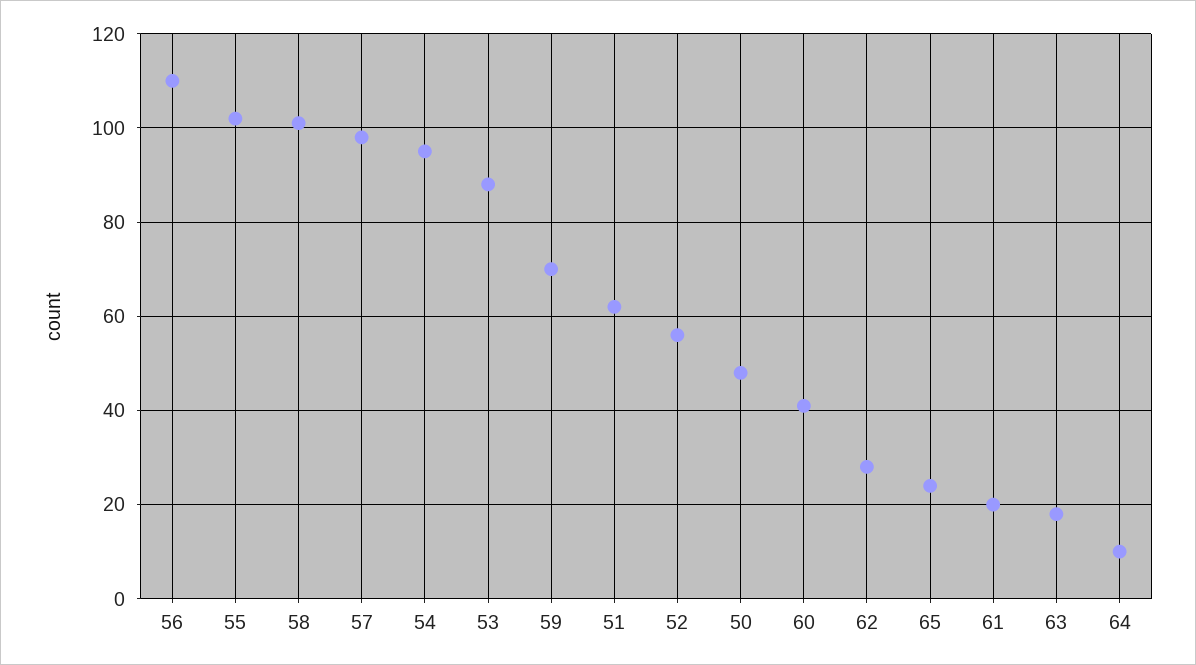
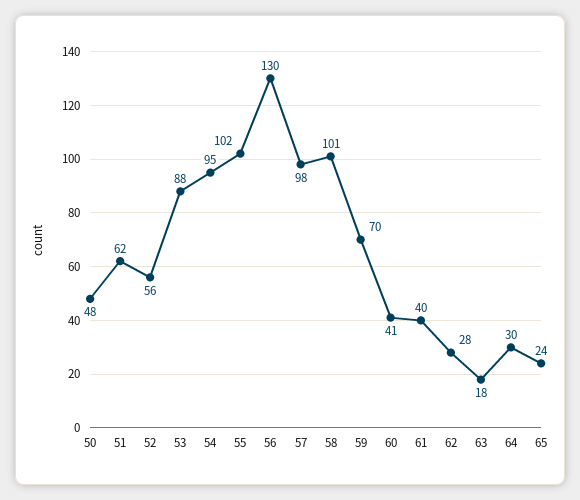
  {
-   "56": 110,
+   "56": 130,
    "55": 102,
    "58": 101,
    "57": 98,
    "54": 95,
    "53": 88,
    "59": 70,
    "51": 62,
    "52": 56,
    "50": 48,
    "60": 41,
    "62": 28,
    "65": 24,
-   "61": 20,
+   "61": 40,
    "63": 18,
-   "64": 10
+   "64": 30
  }

